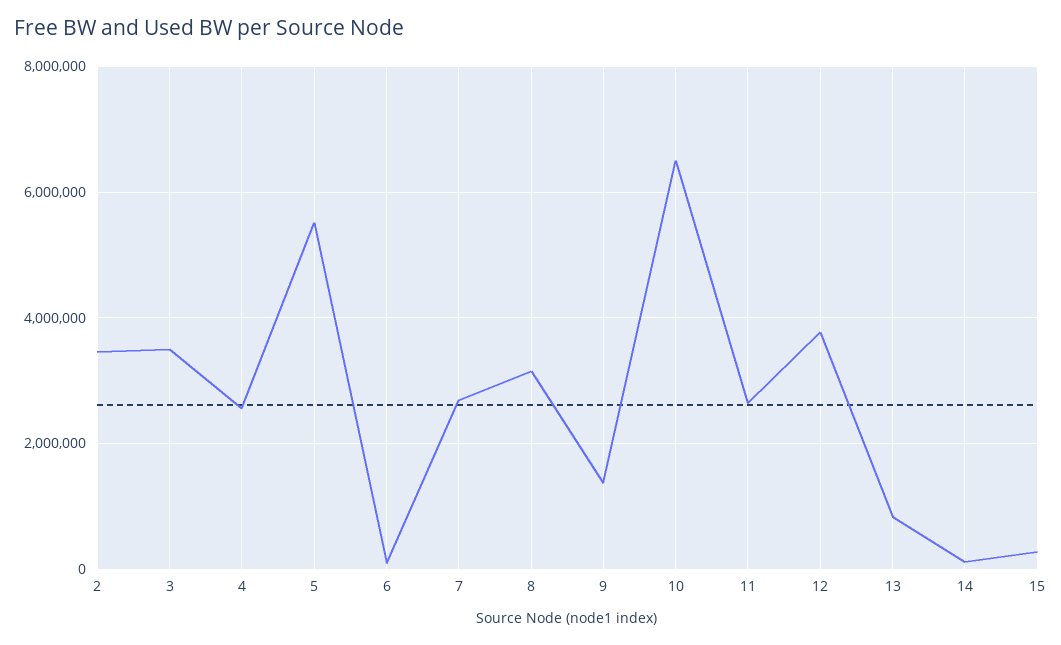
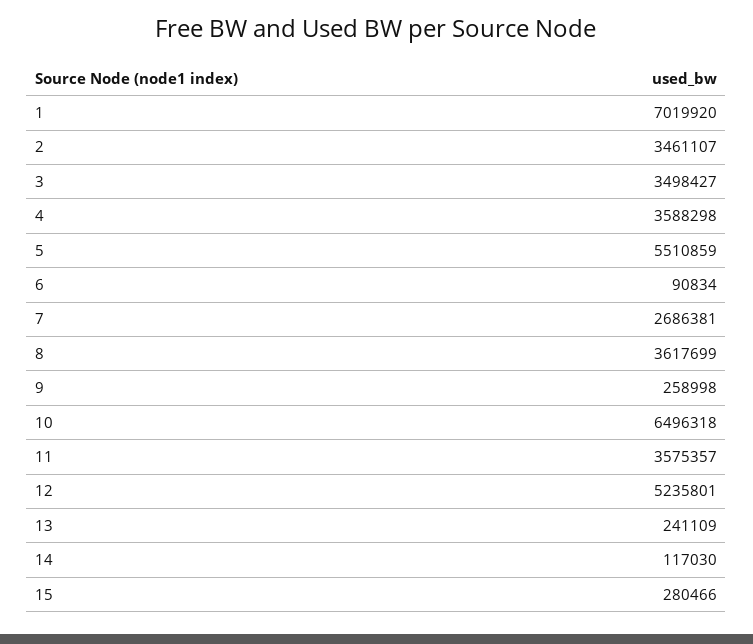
  {
    "2": 3461107,
    "3": 3498427,
-   "4": 2600000,
+   "4": 3588298,
    "5": 5510859,
    "6": 90834,
    "7": 2686381,
-   "8": 3200000,
+   "8": 3617699,
-   "9": 1400000,
+   "9": 258998,
    "10": 6496318,
-   "11": 2600000,
+   "11": 3575357,
-   "12": 3800000,
+   "12": 5235801,
-   "13": 800000,
+   "13": 241109,
    "14": 117030,
-   "15": 280466
+   "15": 280466,
+   "1": 7019920
  }

